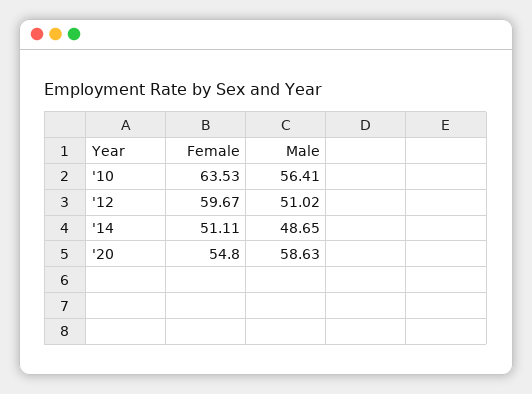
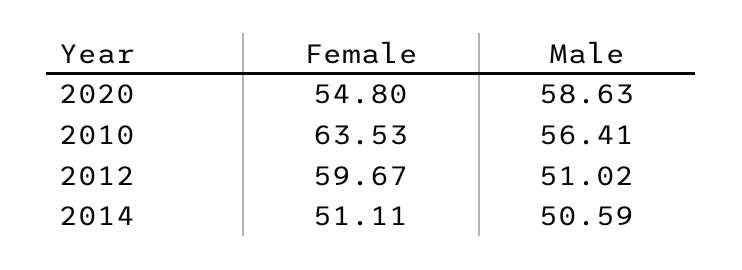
  {
    "Female": {
      "'10": 63.53,
      "'12": 59.67,
      "'14": 51.11,
      "'20": 54.8
    },
    "Male": {
      "'10": 56.41,
      "'12": 51.02,
-     "'14": 48.65,
+     "'14": 50.59,
      "'20": 58.63
    }
  }

